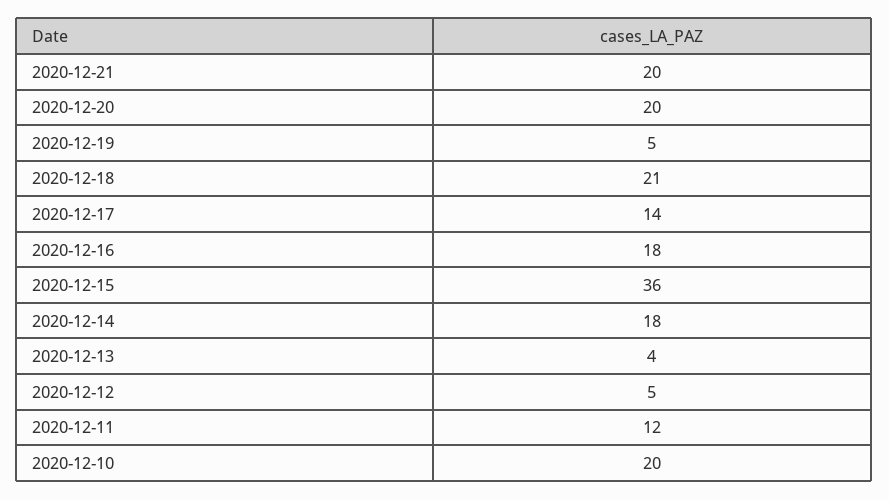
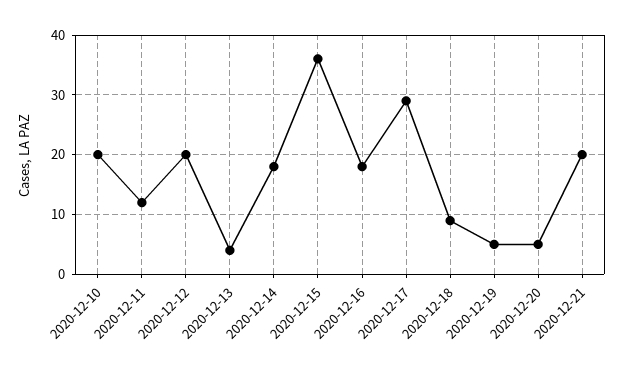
  {
    "2020-12-21": 20,
-   "2020-12-20": 20,
+   "2020-12-20": 5,
    "2020-12-19": 5,
-   "2020-12-18": 21,
+   "2020-12-18": 10,
-   "2020-12-17": 14,
+   "2020-12-17": 30,
    "2020-12-16": 18,
    "2020-12-15": 36,
    "2020-12-14": 18,
    "2020-12-13": 4,
-   "2020-12-12": 5,
+   "2020-12-12": 20,
    "2020-12-11": 12,
    "2020-12-10": 20
  }

